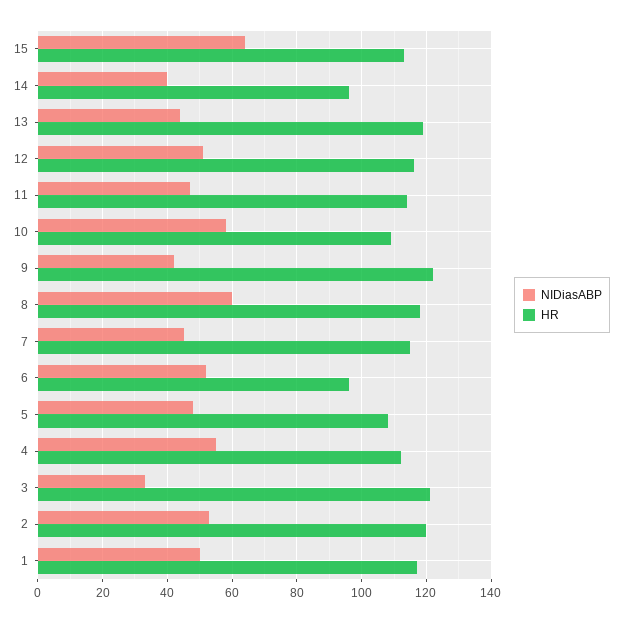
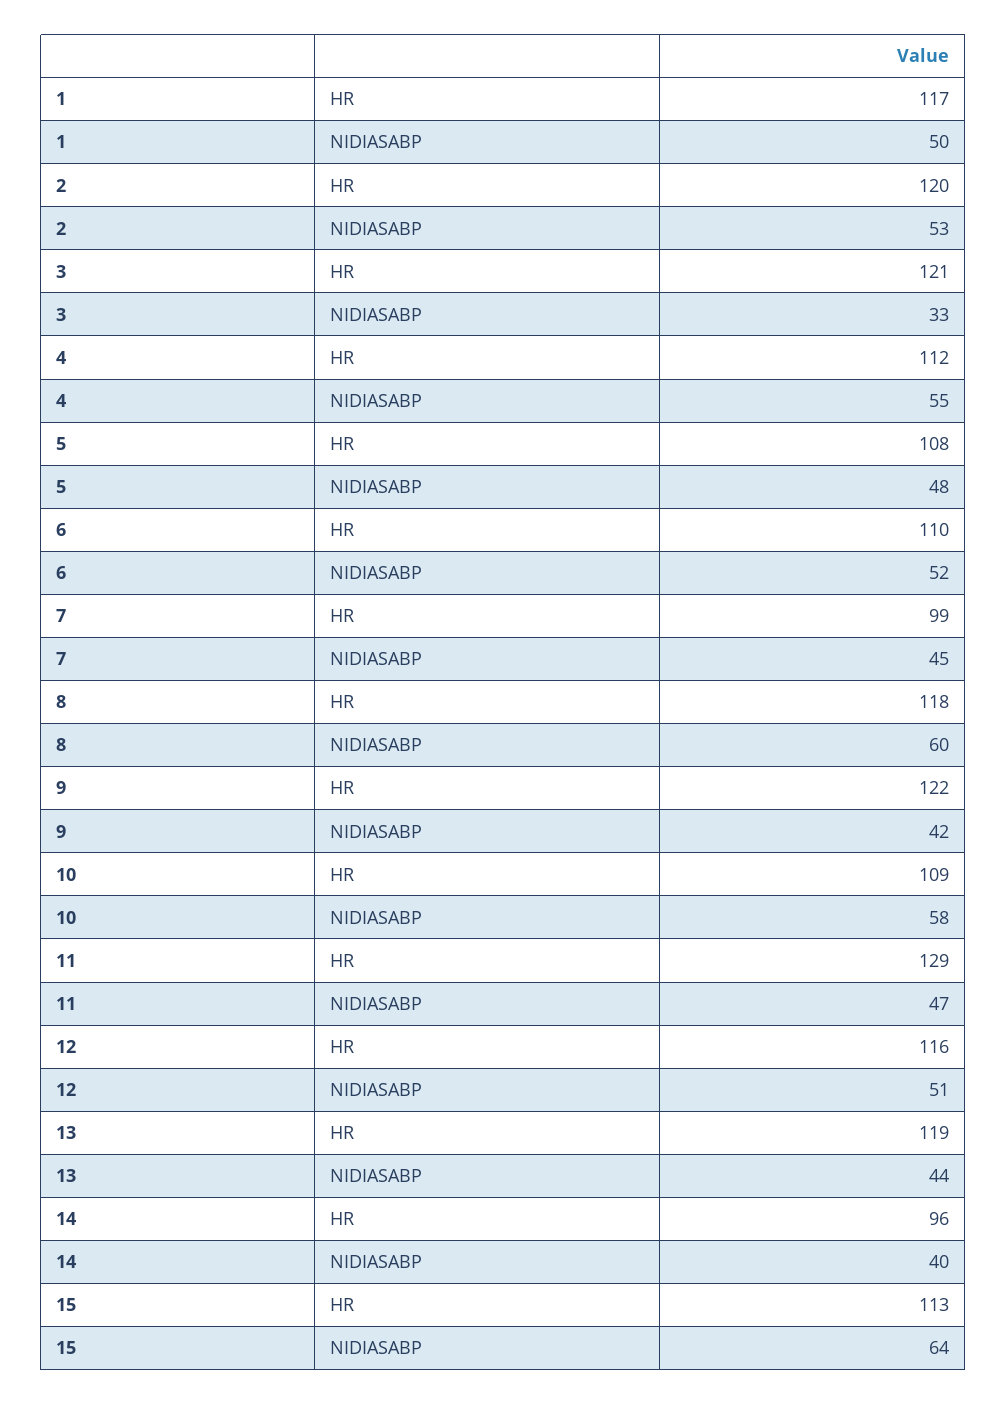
  {
    "NIDiasABP": {
      "15": 64,
      "14": 40,
      "13": 44,
      "12": 51,
      "11": 47,
      "10": 58,
      "9": 42,
      "8": 60,
      "7": 45,
      "6": 52,
      "5": 48,
      "4": 55,
      "3": 33,
      "2": 53,
      "1": 50
    },
    "HR": {
      "15": 113,
      "14": 96,
      "13": 119,
      "12": 116,
-     "11": 115,
+     "11": 129,
      "10": 109,
      "9": 122,
      "8": 118,
-     "7": 115,
+     "7": 99,
-     "6": 95,
+     "6": 110,
      "5": 108,
      "4": 112,
      "3": 121,
      "2": 120,
      "1": 117
    }
  }

